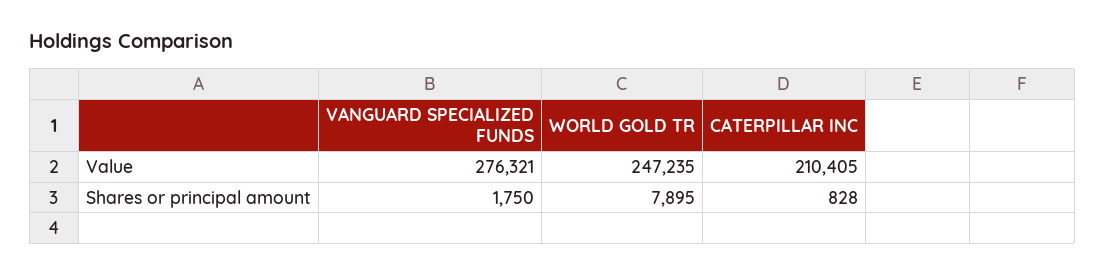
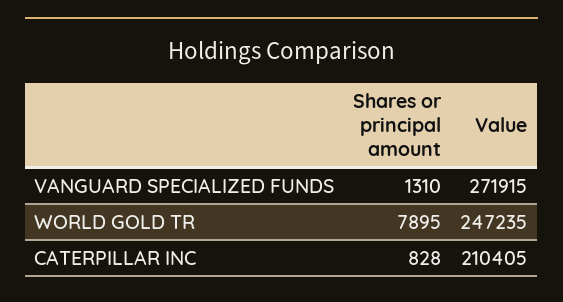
  {
    "VANGUARD SPECIALIZED FUNDS": {
-     "Value": 276321,
+     "Value": 271915,
-     "Shares or principal amount": 1750
+     "Shares or principal amount": 1310
    },
    "WORLD GOLD TR": {
      "Value": 247235,
      "Shares or principal amount": 7895
    },
    "CATERPILLAR INC": {
      "Value": 210405,
      "Shares or principal amount": 828
    }
  }

